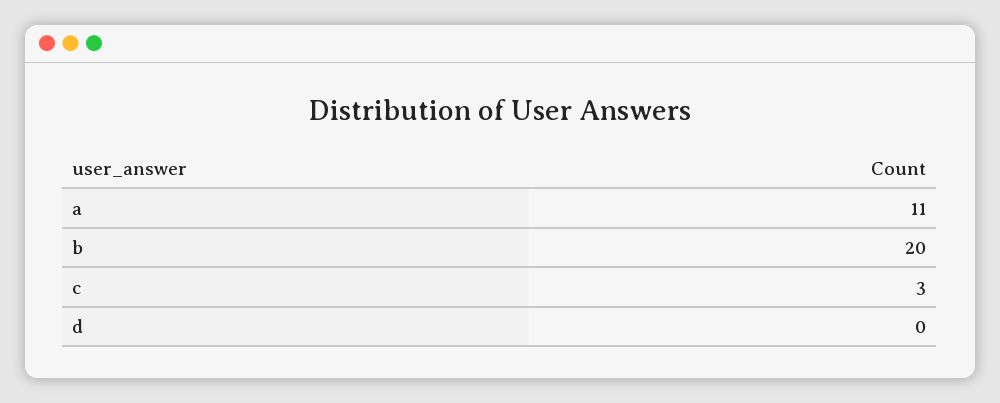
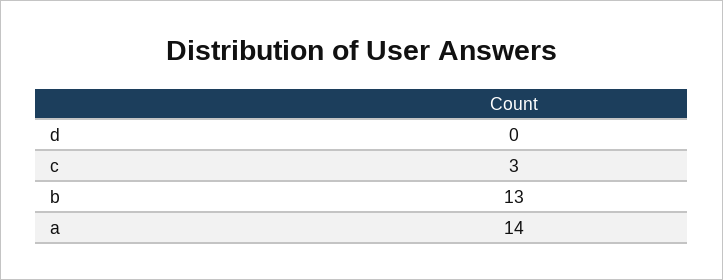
  {
-   "a": 11,
+   "a": 14,
-   "b": 20,
+   "b": 13,
    "c": 3,
    "d": 0
  }

